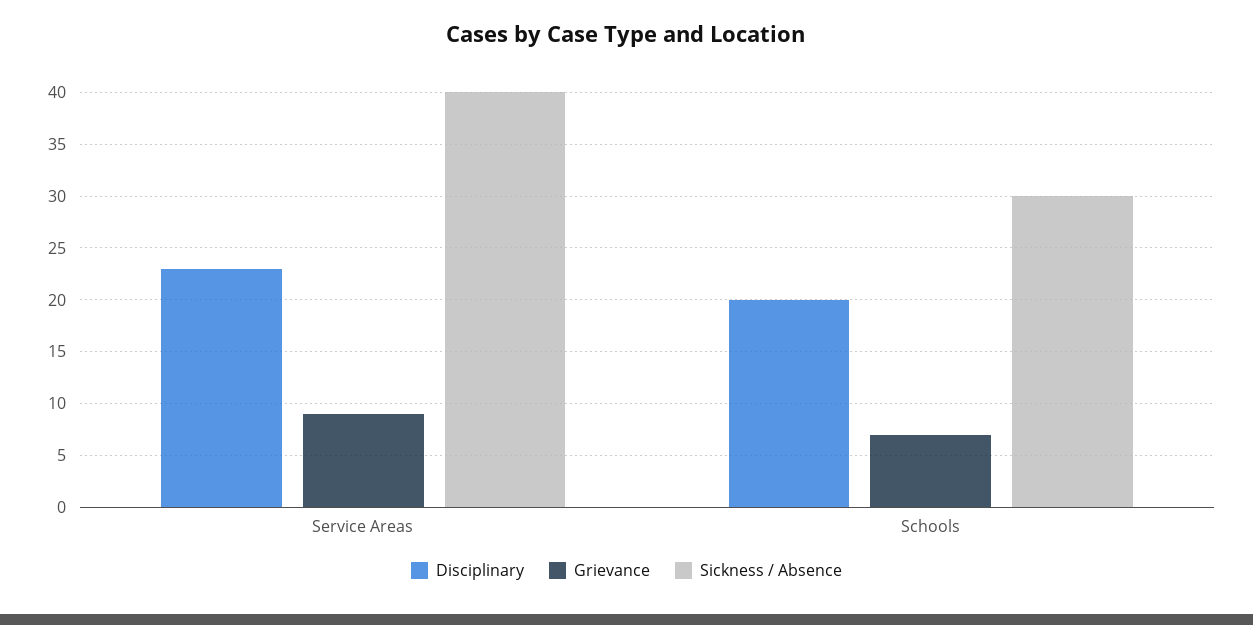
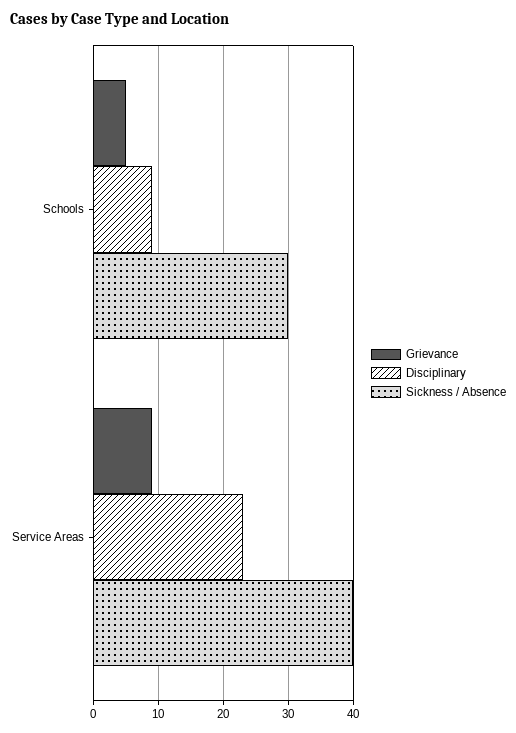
  {
    "Disciplinary": {
      "Service Areas": 23,
-     "Schools": 20
+     "Schools": 9
    },
    "Grievance": {
      "Service Areas": 9,
-     "Schools": 7
+     "Schools": 5
    },
    "Sickness / Absence": {
      "Service Areas": 40,
      "Schools": 30
    }
  }

